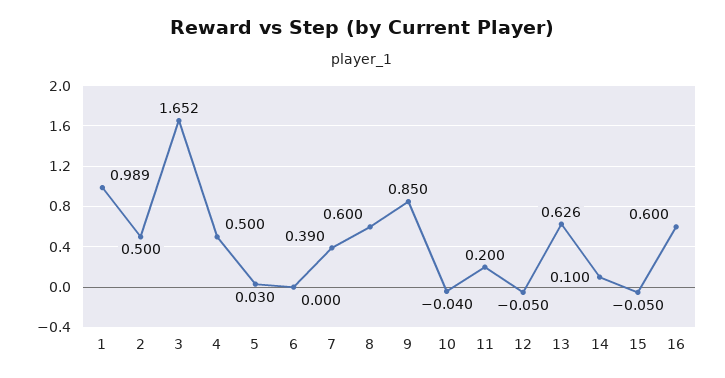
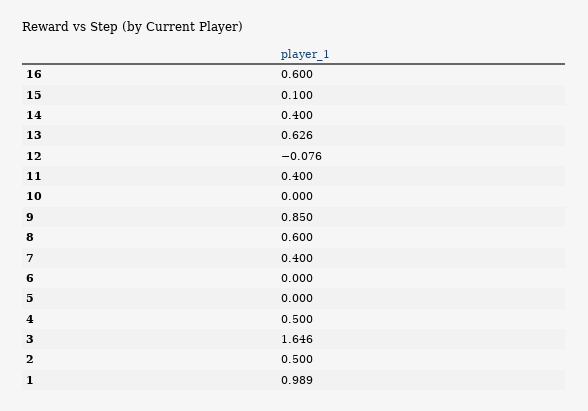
  {
    "1": 0.989,
    "2": 0.5,
-   "3": 1.652,
+   "3": 1.646,
    "4": 0.5,
-   "5": 0.03,
+   "5": 0,
    "6": 0,
-   "7": 0.39,
+   "7": 0.4,
    "8": 0.6,
    "9": 0.85,
-   "10": -0.04,
+   "10": 0,
-   "11": 0.2,
+   "11": 0.4,
-   "12": -0.05,
+   "12": -0.076,
    "13": 0.626,
-   "14": 0.1,
+   "14": 0.4,
-   "15": -0.05,
+   "15": 0.1,
    "16": 0.6
  }

